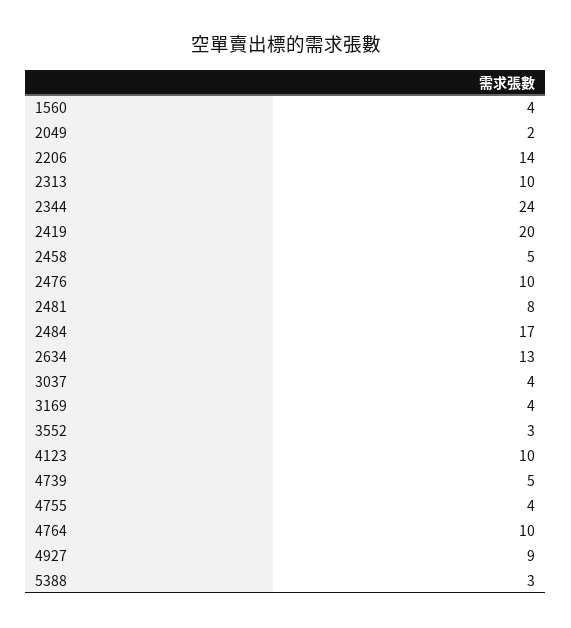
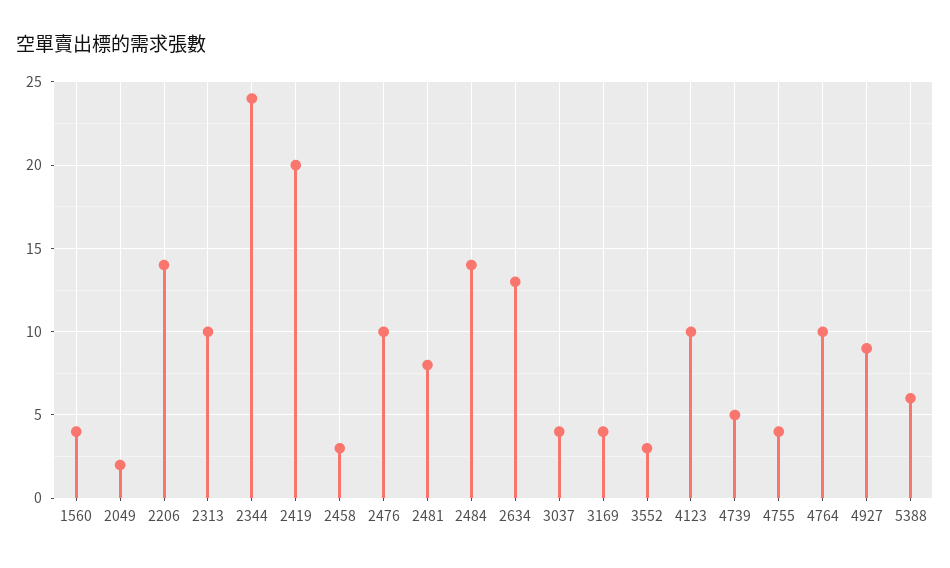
  {
    "1560": 4,
    "2049": 2,
    "2206": 14,
    "2313": 10,
    "2344": 24,
    "2419": 20,
-   "2458": 5,
+   "2458": 3,
    "2476": 10,
    "2481": 8,
-   "2484": 17,
+   "2484": 14,
    "2634": 13,
    "3037": 4,
    "3169": 4,
    "3552": 3,
    "4123": 10,
    "4739": 5,
    "4755": 4,
    "4764": 10,
    "4927": 9,
-   "5388": 3
+   "5388": 6
  }

